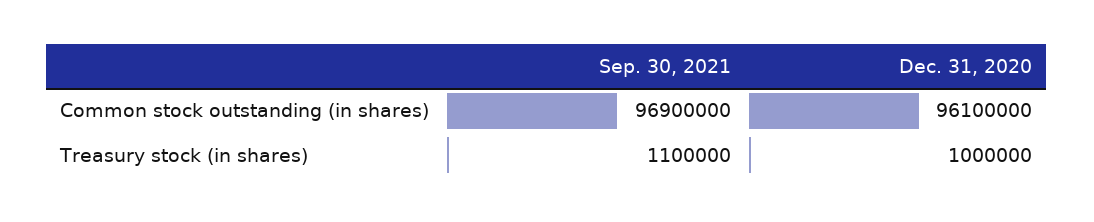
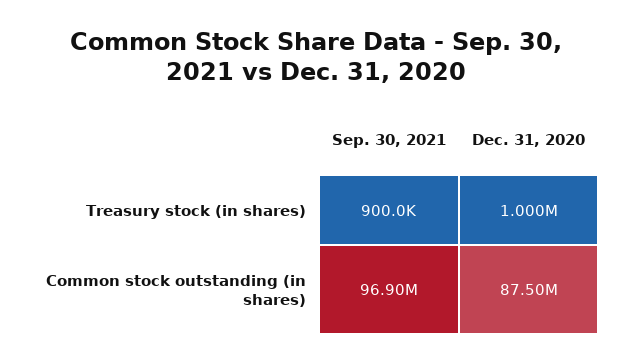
  {
    "Sep. 30, 2021": {
      "Common stock outstanding (in shares)": 96900000,
-     "Treasury stock (in shares)": 1100000
+     "Treasury stock (in shares)": 900000
    },
    "Dec. 31, 2020": {
-     "Common stock outstanding (in shares)": 96100000,
+     "Common stock outstanding (in shares)": 87500000,
      "Treasury stock (in shares)": 1000000
    }
  }

